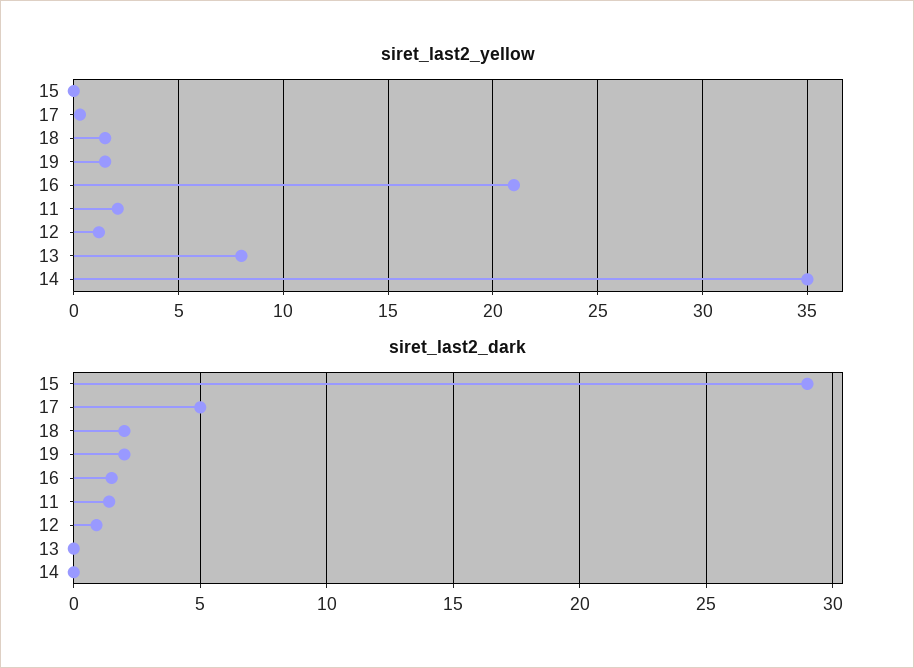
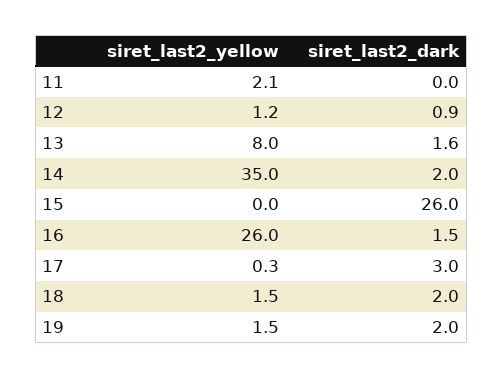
  {
    "siret_last2_yellow": {
      "15": 0,
      "17": 0.3,
      "18": 1.5,
      "19": 1.5,
-     "16": 21,
+     "16": 26,
      "11": 2.1,
      "12": 1.2,
      "13": 8,
      "14": 35
    },
    "siret_last2_dark": {
-     "15": 29,
+     "15": 26,
-     "17": 5,
+     "17": 3,
      "18": 2,
      "19": 2,
      "16": 1.5,
-     "11": 1.5,
+     "11": 0,
      "12": 0.9,
-     "13": 0,
+     "13": 1.6,
-     "14": 0
+     "14": 2
    }
  }

